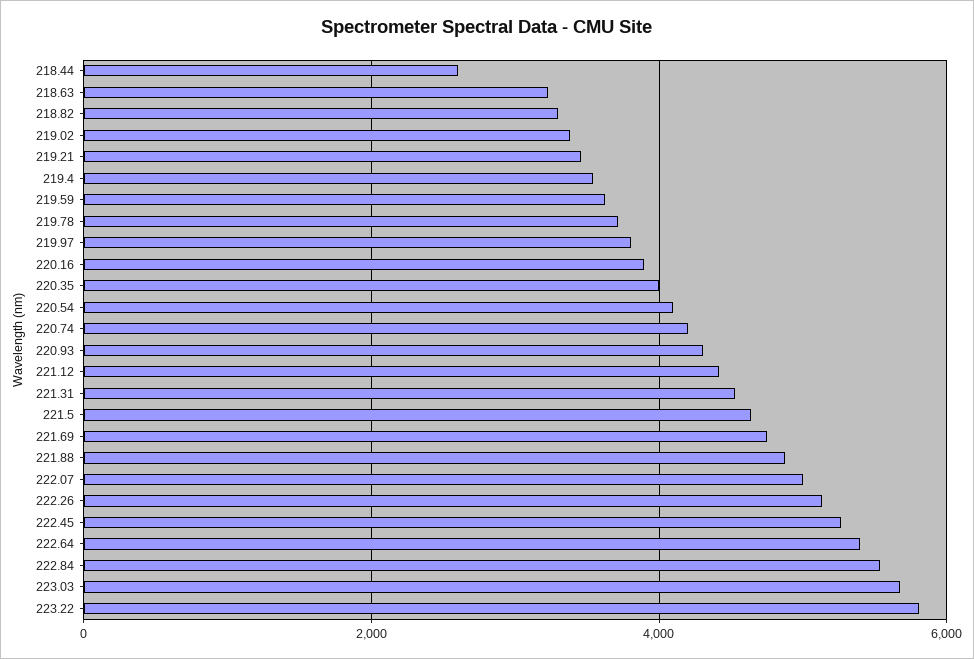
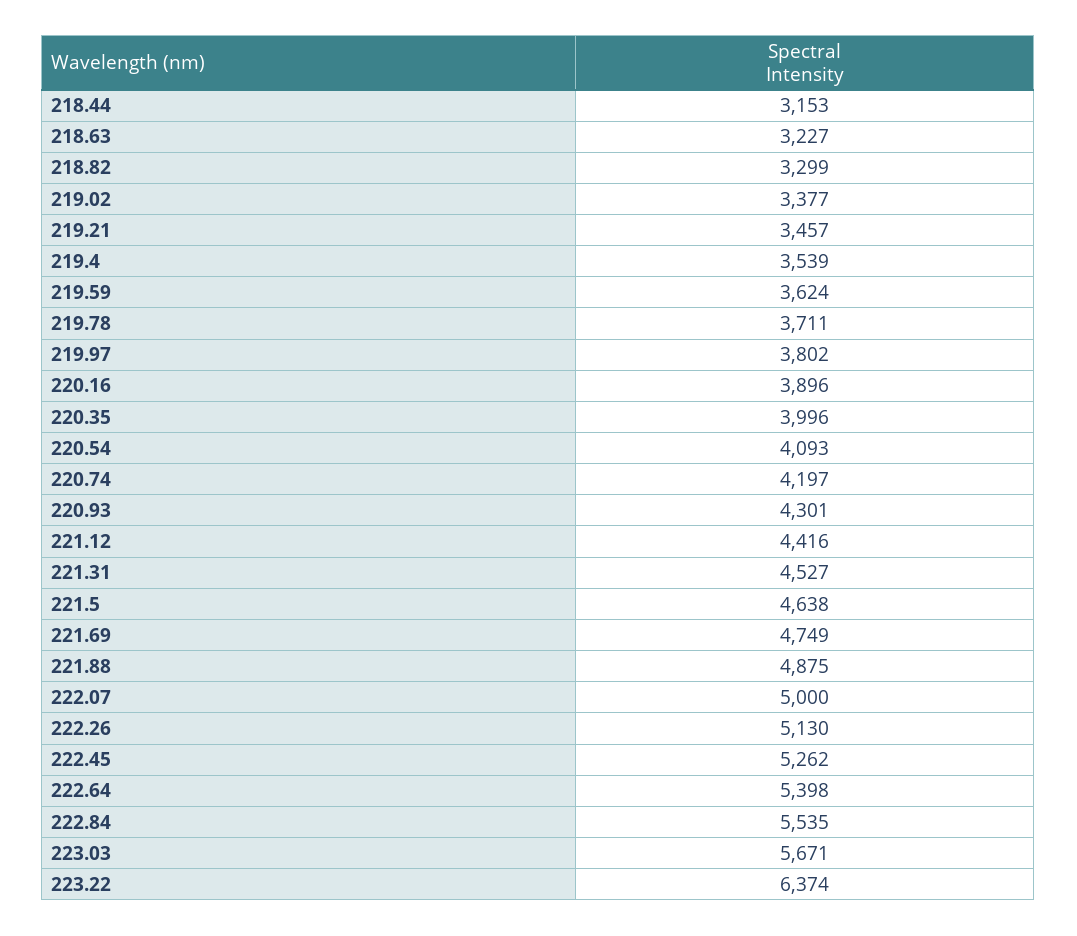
  {
-   "218.44": 2600,
+   "218.44": 3153,
    "218.63": 3227,
    "218.82": 3299,
    "219.02": 3377,
    "219.21": 3457,
    "219.4": 3539,
    "219.59": 3624,
    "219.78": 3711,
    "219.97": 3802,
    "220.16": 3896,
    "220.35": 3996,
    "220.54": 4093,
    "220.74": 4197,
    "220.93": 4301,
    "221.12": 4416,
    "221.31": 4527,
    "221.5": 4638,
    "221.69": 4749,
    "221.88": 4875,
    "222.07": 5000,
    "222.26": 5130,
    "222.45": 5262,
    "222.64": 5398,
    "222.84": 5535,
    "223.03": 5671,
-   "223.22": 5800
+   "223.22": 6374
  }

